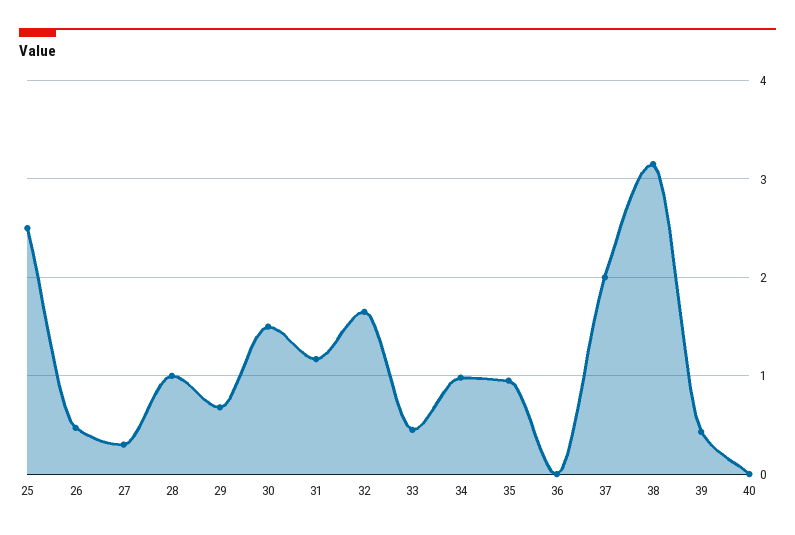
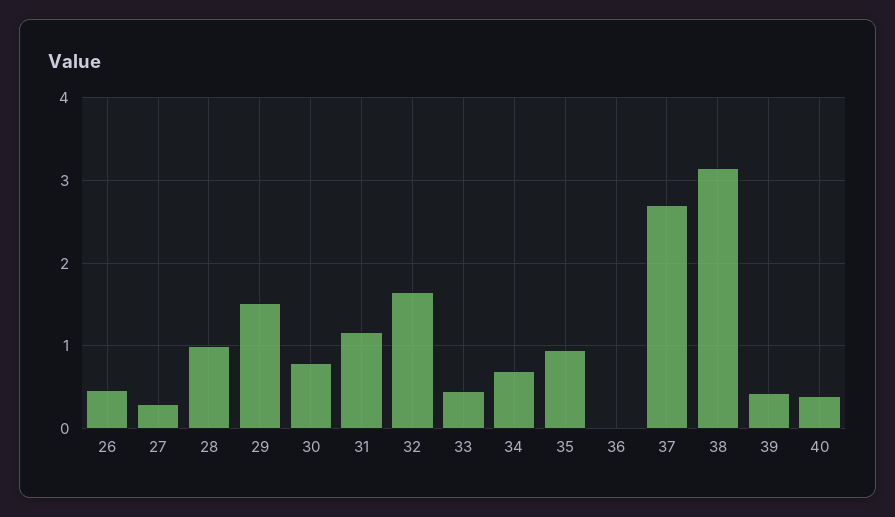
  {
-   "25": 2.5,
    "26": 0.5,
    "27": 0.3,
    "28": 1,
-   "29": 0.7,
+   "29": 1.5,
-   "30": 1.5,
+   "30": 0.8,
    "31": 1.2,
    "32": 1.7,
    "33": 0.5,
-   "34": 1,
+   "34": 0.7,
    "35": 1,
    "36": 0,
-   "37": 2,
+   "37": 2.7,
    "38": 3.2,
    "39": 0.4,
-   "40": 0
+   "40": 0.4
  }

